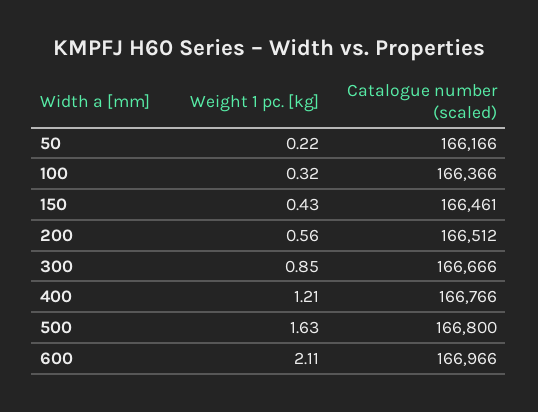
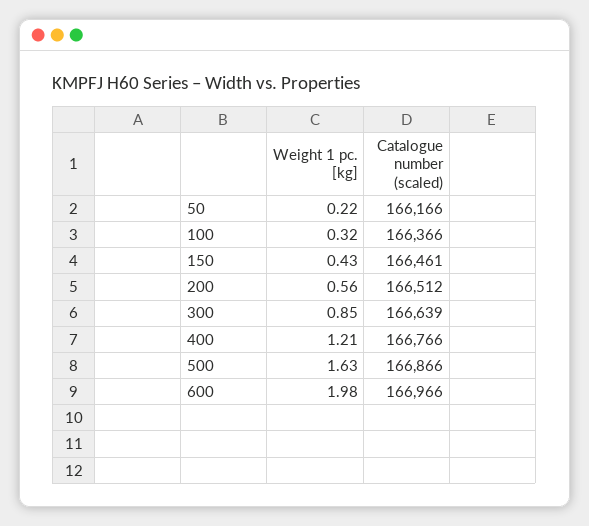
  {
    "Weight 1 pc. [kg]": {
      "50": 0.22,
      "100": 0.32,
      "150": 0.43,
      "200": 0.56,
      "300": 0.85,
      "400": 1.21,
      "500": 1.63,
-     "600": 2.11
+     "600": 1.98
    },
    "Catalogue number (scaled)": {
      "50": 166166,
      "100": 166366,
      "150": 166461,
      "200": 166512,
-     "300": 166666,
+     "300": 166639,
      "400": 166766,
-     "500": 166800,
+     "500": 166866,
      "600": 166966
    }
  }

